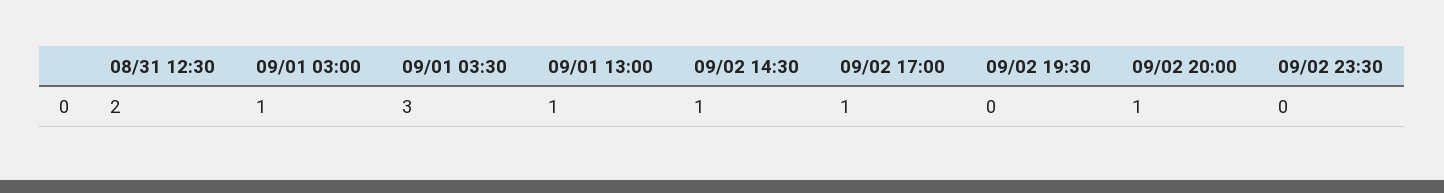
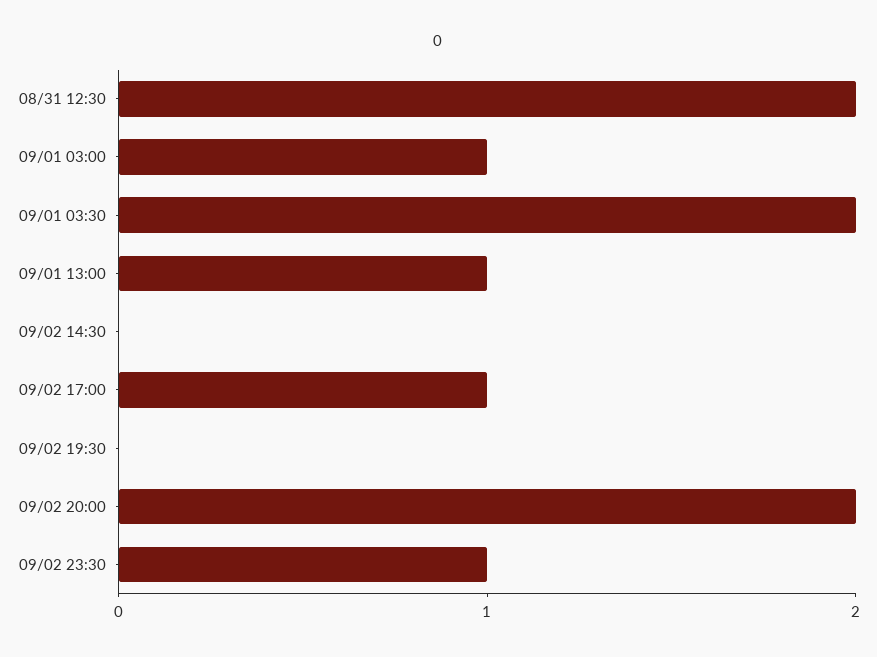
  {
    "08/31 12:30": 2,
    "09/01 03:00": 1,
-   "09/01 03:30": 3,
+   "09/01 03:30": 2,
    "09/01 13:00": 1,
-   "09/02 14:30": 1,
+   "09/02 14:30": 0,
    "09/02 17:00": 1,
    "09/02 19:30": 0,
-   "09/02 20:00": 1,
+   "09/02 20:00": 2,
-   "09/02 23:30": 0
+   "09/02 23:30": 1
  }

